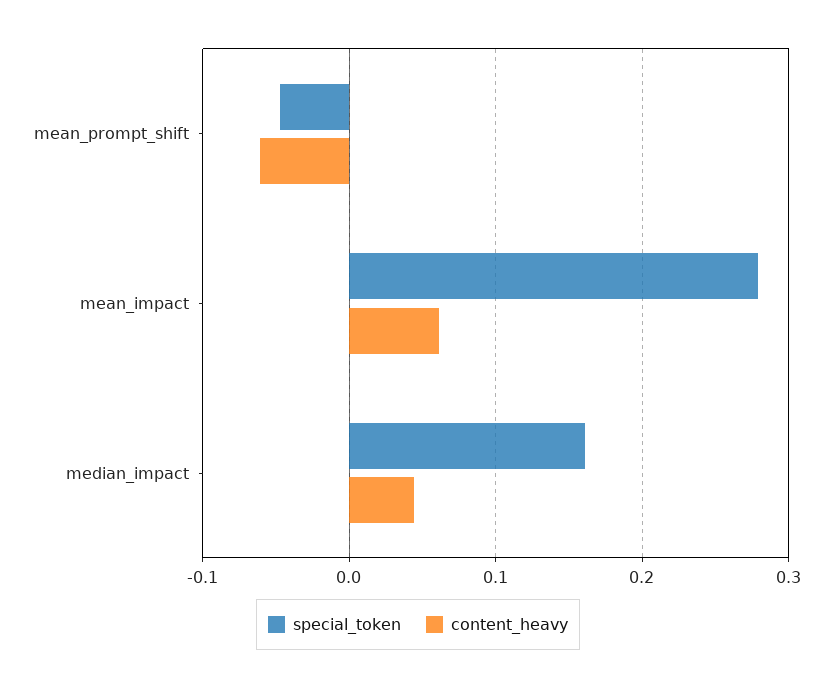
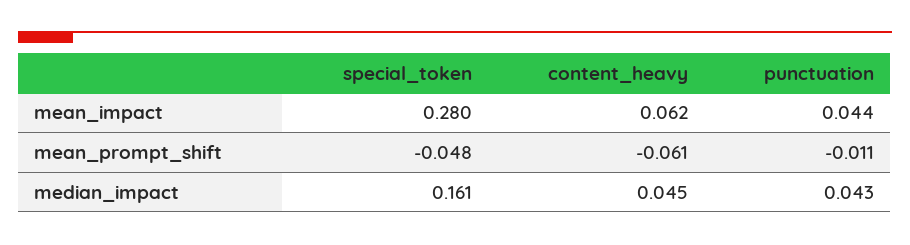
  {
    "special_token": {
      "mean_prompt_shift": -0.048,
      "mean_impact": 0.28,
      "median_impact": 0.161
    },
    "content_heavy": {
      "mean_prompt_shift": -0.061,
      "mean_impact": 0.062,
      "median_impact": 0.045
-   }
+   },
+   "punctuation": {
+     "mean_impact": 0.044,
+     "mean_prompt_shift": -0.011,
+     "median_impact": 0.043
+   }
  }

